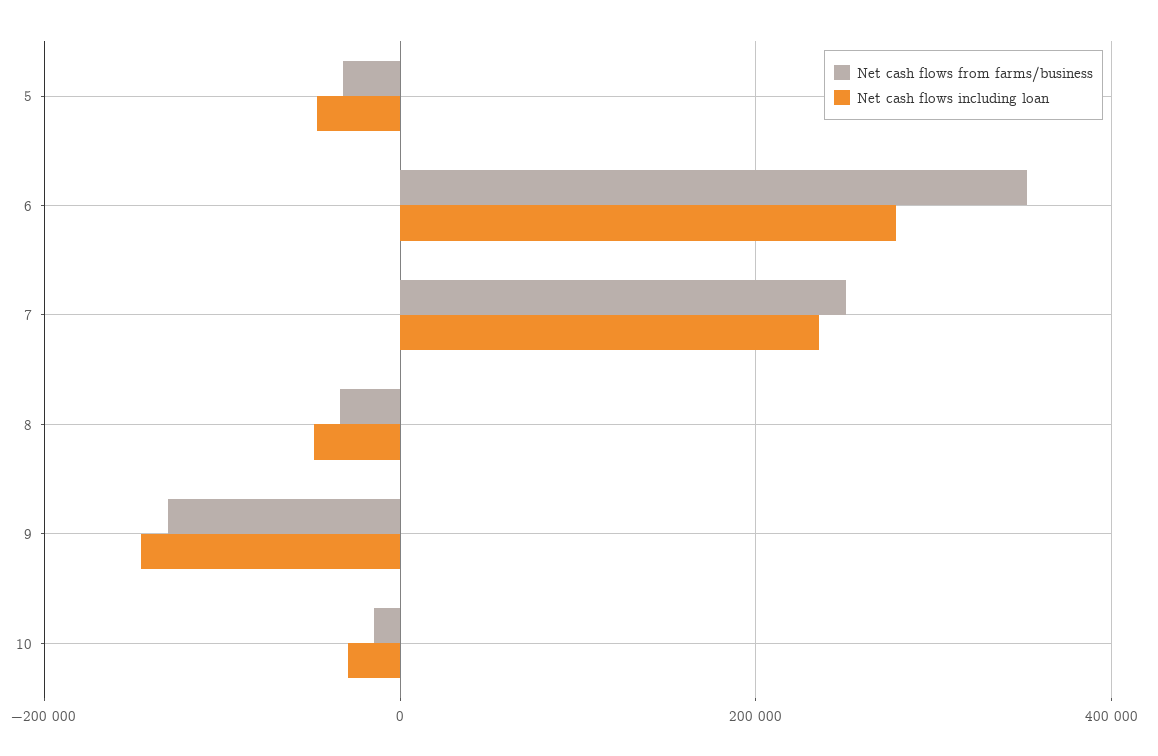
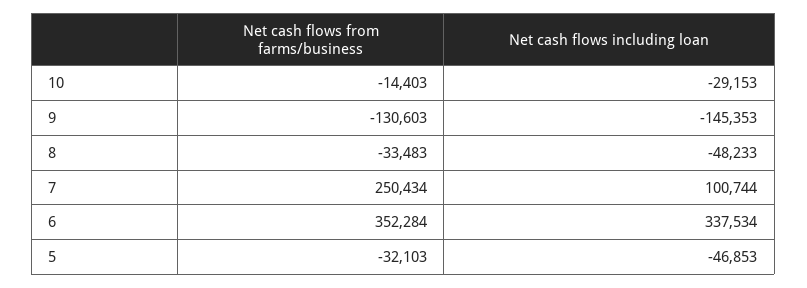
  {
    "Net cash flows from farms/business": {
      "5": -32103,
      "6": 352284,
      "7": 250434,
      "8": -33483,
      "9": -130603,
      "10": -14403
    },
    "Net cash flows including loan": {
      "5": -46853,
-     "6": 280000,
+     "6": 337534,
-     "7": 240000,
+     "7": 100744,
      "8": -48233,
      "9": -145353,
      "10": -29153
    }
  }

